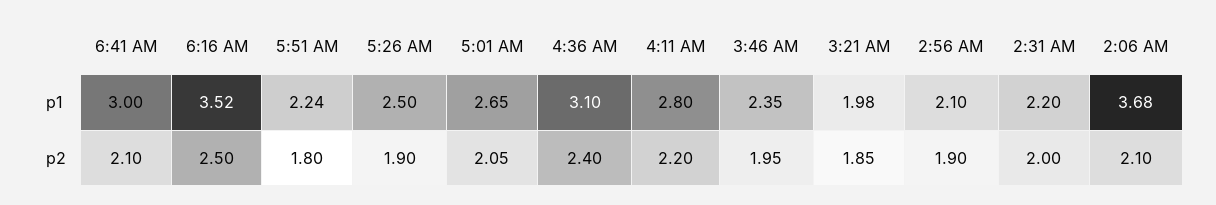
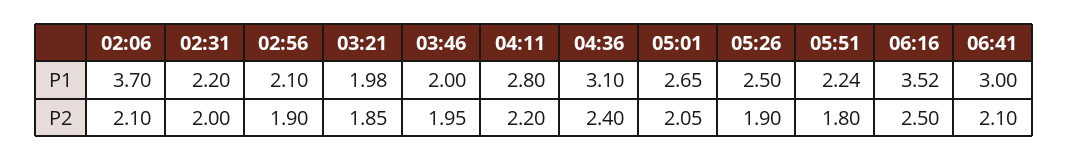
  {
    "6:41 AM": {
      "p1": 3,
      "p2": 2.1
    },
    "6:16 AM": {
      "p1": 3.52,
      "p2": 2.5
    },
    "5:51 AM": {
      "p1": 2.24,
      "p2": 1.8
    },
    "5:26 AM": {
      "p1": 2.5,
      "p2": 1.9
    },
    "5:01 AM": {
      "p1": 2.65,
      "p2": 2.05
    },
    "4:36 AM": {
      "p1": 3.1,
      "p2": 2.4
    },
    "4:11 AM": {
      "p1": 2.8,
      "p2": 2.2
    },
    "3:46 AM": {
-     "p1": 2.35,
+     "p1": 2,
      "p2": 1.95
    },
    "3:21 AM": {
      "p1": 1.98,
      "p2": 1.85
    },
    "2:56 AM": {
      "p1": 2.1,
      "p2": 1.9
    },
    "2:31 AM": {
      "p1": 2.2,
      "p2": 2
    },
    "2:06 AM": {
-     "p1": 3.68,
+     "p1": 3.7,
      "p2": 2.1
    }
  }

